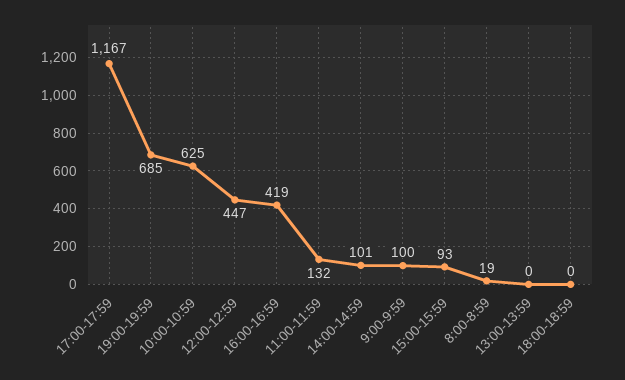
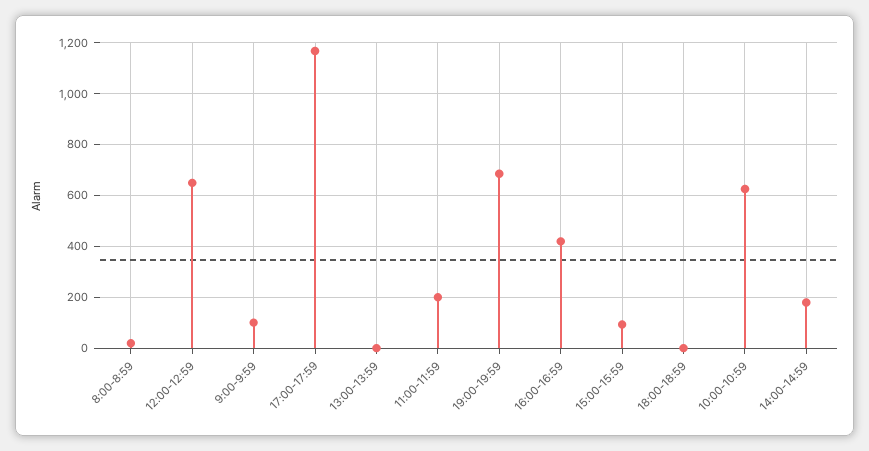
  {
    "17:00-17:59": 1167,
    "19:00-19:59": 685,
    "10:00-10:59": 625,
-   "12:00-12:59": 447,
+   "12:00-12:59": 650,
    "16:00-16:59": 419,
-   "11:00-11:59": 132,
+   "11:00-11:59": 200,
-   "14:00-14:59": 101,
+   "14:00-14:59": 175,
    "9:00-9:59": 100,
    "15:00-15:59": 93,
    "8:00-8:59": 19,
    "13:00-13:59": 0,
    "18:00-18:59": 0
  }

